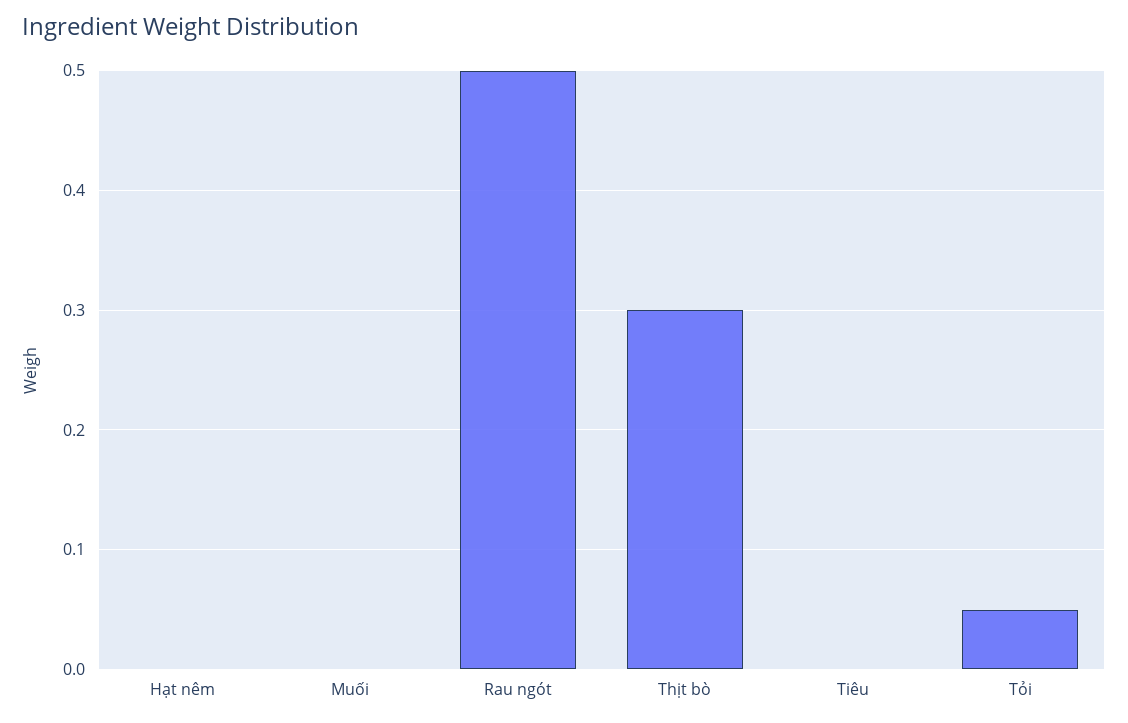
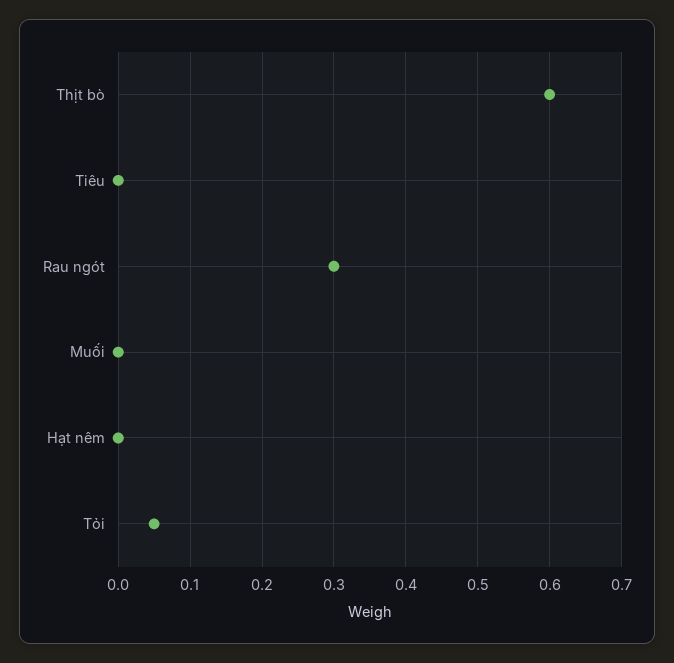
  {
    "Hạt nêm": 0,
    "Muối": 0,
-   "Rau ngót": 0.5,
+   "Rau ngót": 0.3,
-   "Thịt bò": 0.3,
+   "Thịt bò": 0.6,
    "Tiêu": 0,
    "Tỏi": 0.05
  }

